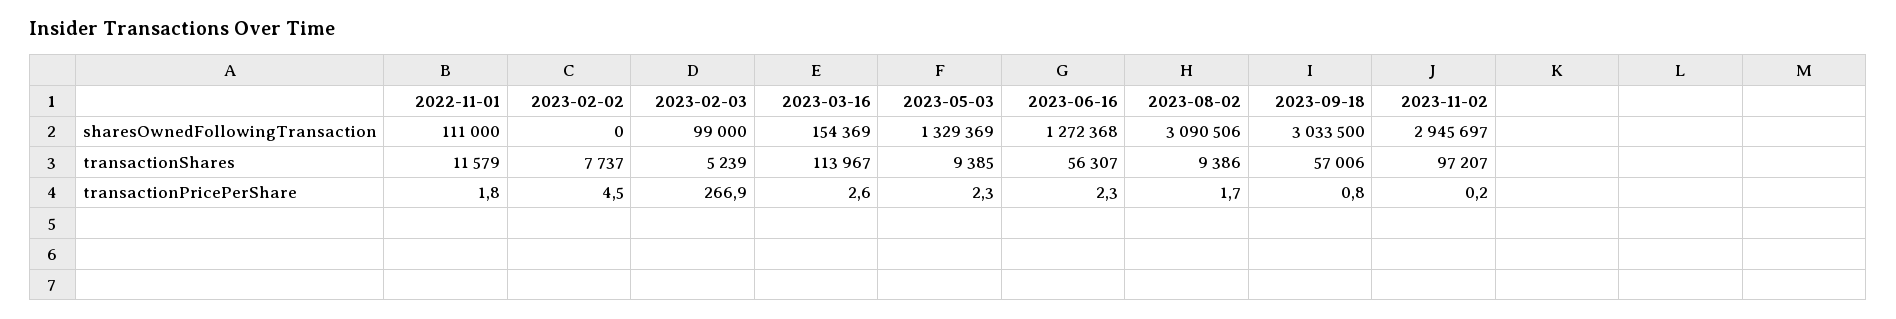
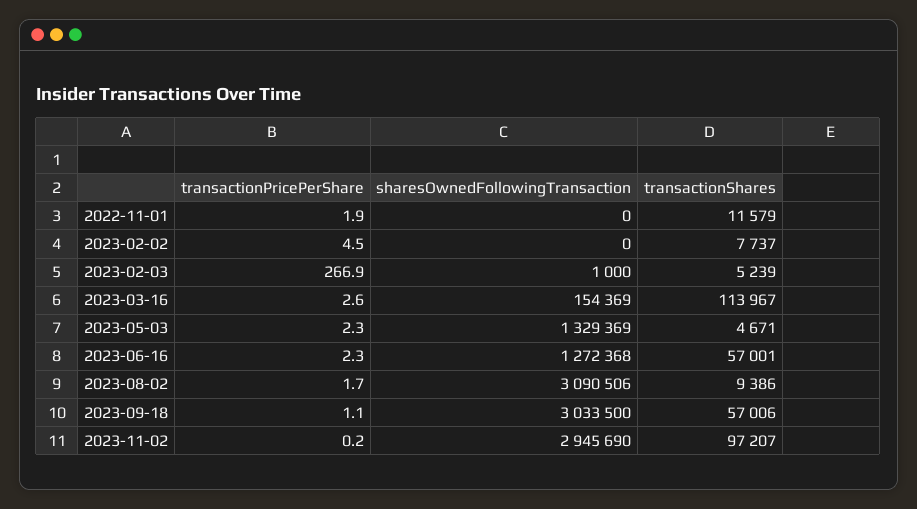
  {
    "2022-11-01": {
-     "sharesOwnedFollowingTransaction": 111000,
+     "sharesOwnedFollowingTransaction": 0,
      "transactionShares": 11579,
-     "transactionPricePerShare": 1.8
+     "transactionPricePerShare": 1.9
    },
    "2023-02-02": {
      "sharesOwnedFollowingTransaction": 0,
      "transactionShares": 7737,
      "transactionPricePerShare": 4.5
    },
    "2023-02-03": {
-     "sharesOwnedFollowingTransaction": 99000,
+     "sharesOwnedFollowingTransaction": 1000,
      "transactionShares": 5239,
      "transactionPricePerShare": 266.9
    },
    "2023-03-16": {
      "sharesOwnedFollowingTransaction": 154369,
      "transactionShares": 113967,
      "transactionPricePerShare": 2.6
    },
    "2023-05-03": {
      "sharesOwnedFollowingTransaction": 1329369,
-     "transactionShares": 9385,
+     "transactionShares": 4671,
      "transactionPricePerShare": 2.3
    },
    "2023-06-16": {
      "sharesOwnedFollowingTransaction": 1272368,
-     "transactionShares": 56307,
+     "transactionShares": 57001,
      "transactionPricePerShare": 2.3
    },
    "2023-08-02": {
      "sharesOwnedFollowingTransaction": 3090506,
      "transactionShares": 9386,
      "transactionPricePerShare": 1.7
    },
    "2023-09-18": {
      "sharesOwnedFollowingTransaction": 3033500,
      "transactionShares": 57006,
-     "transactionPricePerShare": 0.8
+     "transactionPricePerShare": 1.1
    },
    "2023-11-02": {
-     "sharesOwnedFollowingTransaction": 2945697,
+     "sharesOwnedFollowingTransaction": 2945690,
      "transactionShares": 97207,
      "transactionPricePerShare": 0.2
    }
  }

